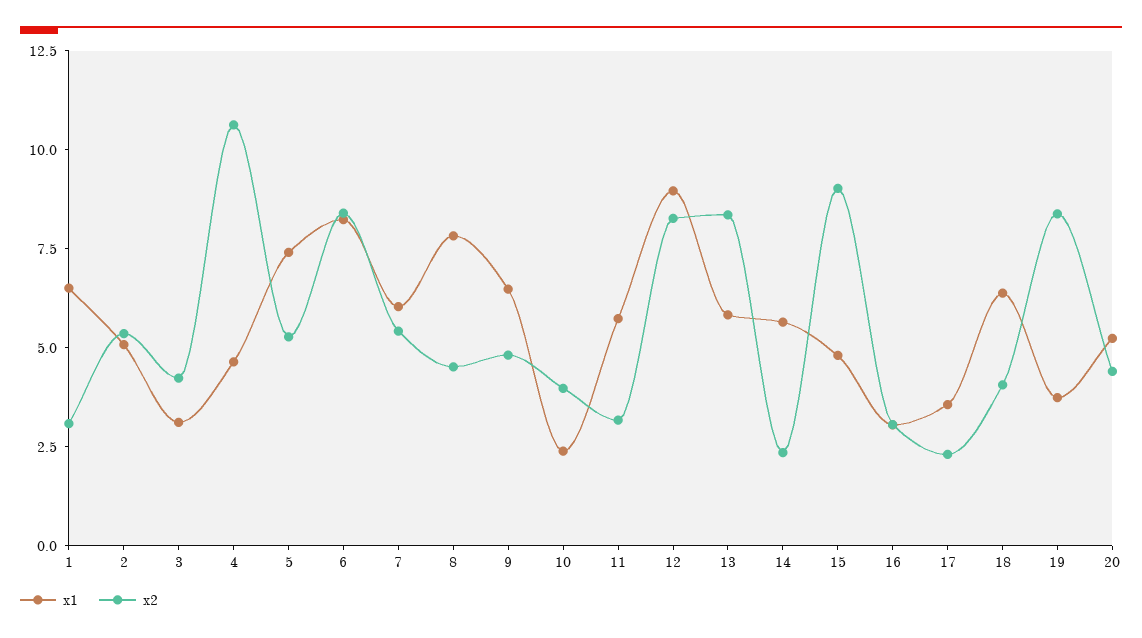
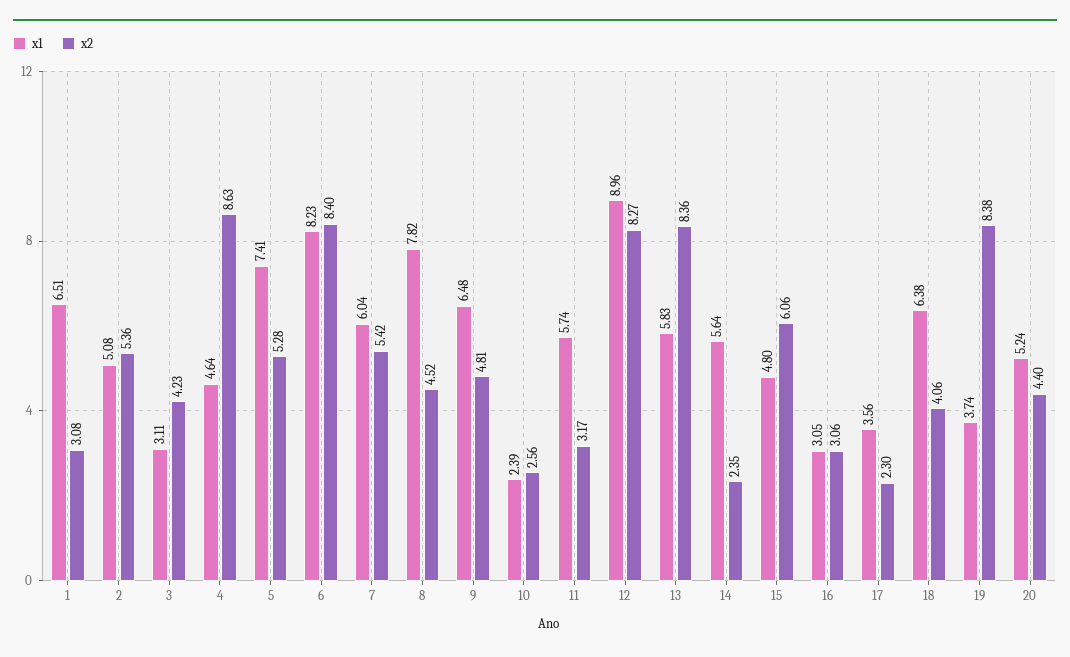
  {
    "x1": {
      "1": 6.51,
      "2": 5.08,
      "3": 3.11,
      "4": 4.64,
      "5": 7.41,
      "6": 8.23,
      "7": 6.04,
      "8": 7.82,
      "9": 6.48,
      "10": 2.39,
      "11": 5.74,
      "12": 8.96,
      "13": 5.83,
      "14": 5.64,
      "15": 4.8,
      "16": 3.05,
      "17": 3.56,
      "18": 6.38,
      "19": 3.74,
      "20": 5.24
    },
    "x2": {
      "1": 3.08,
      "2": 5.36,
      "3": 4.23,
-     "4": 10.5,
+     "4": 8.63,
      "5": 5.28,
      "6": 8.4,
      "7": 5.42,
      "8": 4.52,
      "9": 4.81,
-     "10": 4,
+     "10": 2.56,
      "11": 3.17,
      "12": 8.27,
      "13": 8.36,
      "14": 2.35,
-     "15": 9,
+     "15": 6.06,
      "16": 3.06,
      "17": 2.3,
      "18": 4.06,
      "19": 8.38,
      "20": 4.4
    }
  }

